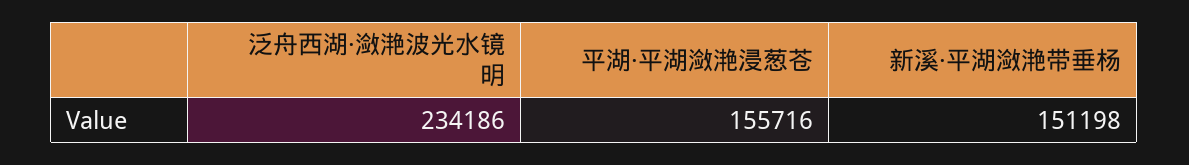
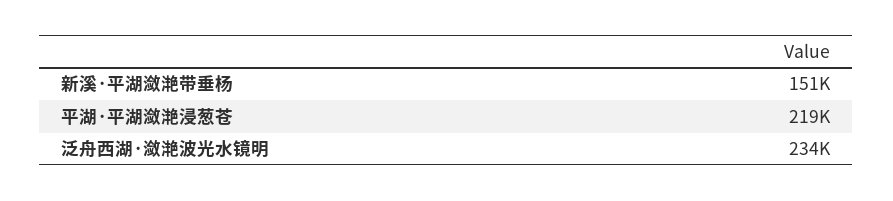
  {
    "泛舟西湖·潋滟波光水镜明": 234186,
-   "平湖·平湖潋滟浸葱苍": 155716,
+   "平湖·平湖潋滟浸葱苍": 219000,
    "新溪·平湖潋滟带垂杨": 151198
  }

